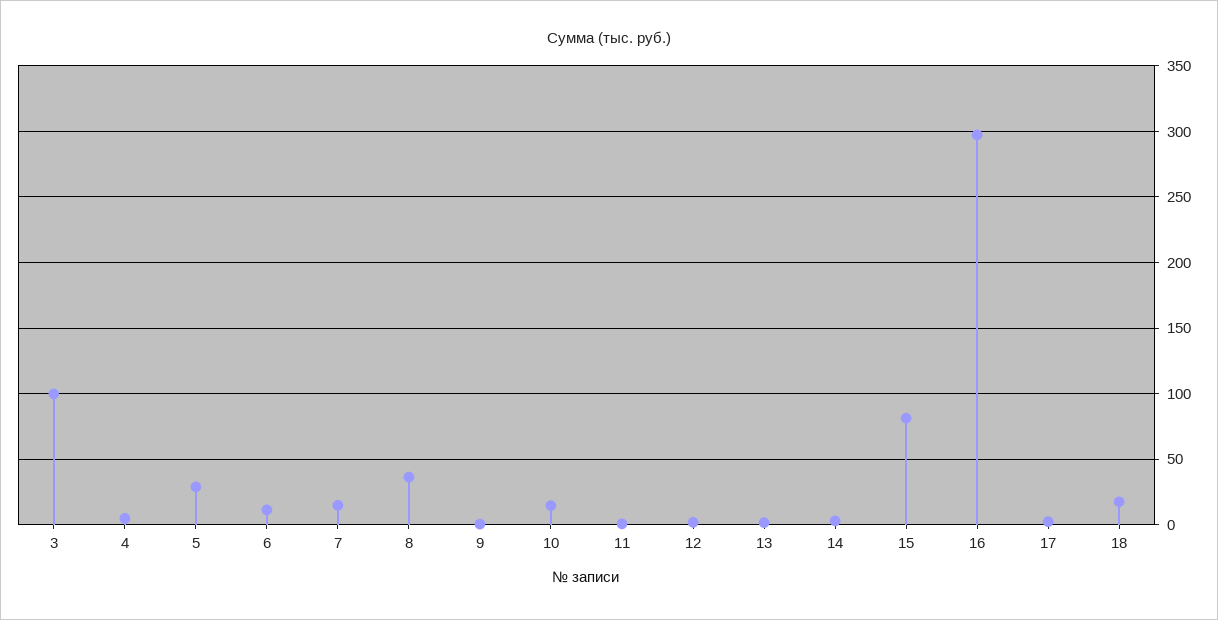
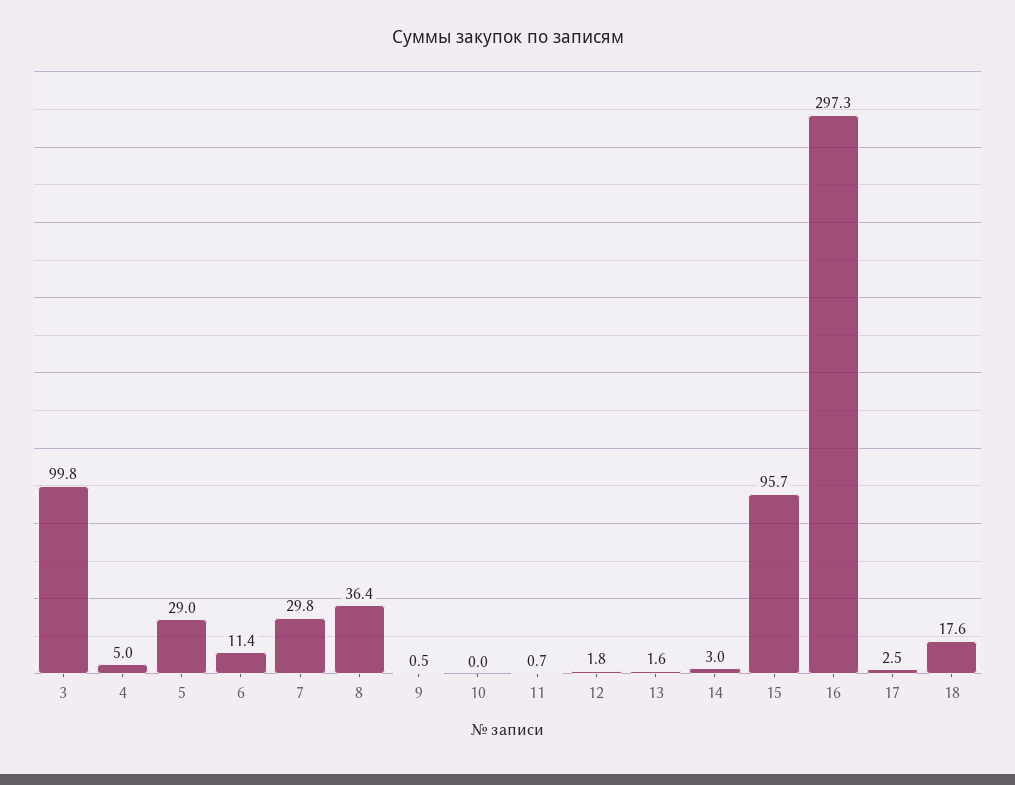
  {
    "3": 99.8,
    "4": 5,
    "5": 29,
    "6": 11.4,
-   "7": 15,
+   "7": 29.8,
    "8": 36.4,
    "9": 0.5,
-   "10": 15,
+   "10": 0,
    "11": 0.7,
    "12": 1.8,
    "13": 1.6,
    "14": 3,
-   "15": 80,
+   "15": 95.7,
    "16": 297.3,
    "17": 2.5,
    "18": 17.6
  }

